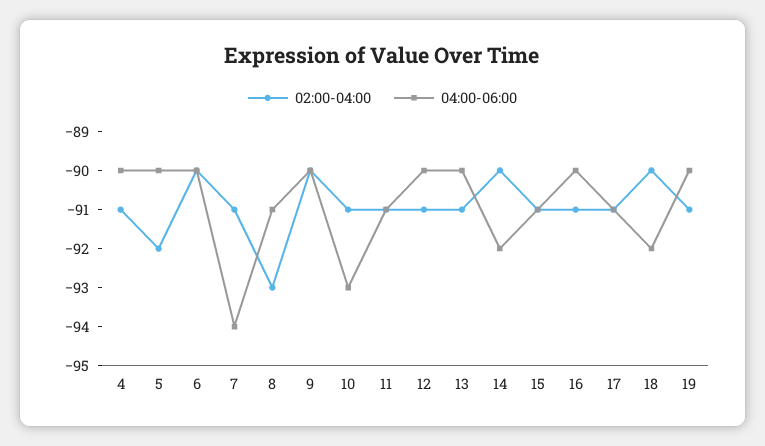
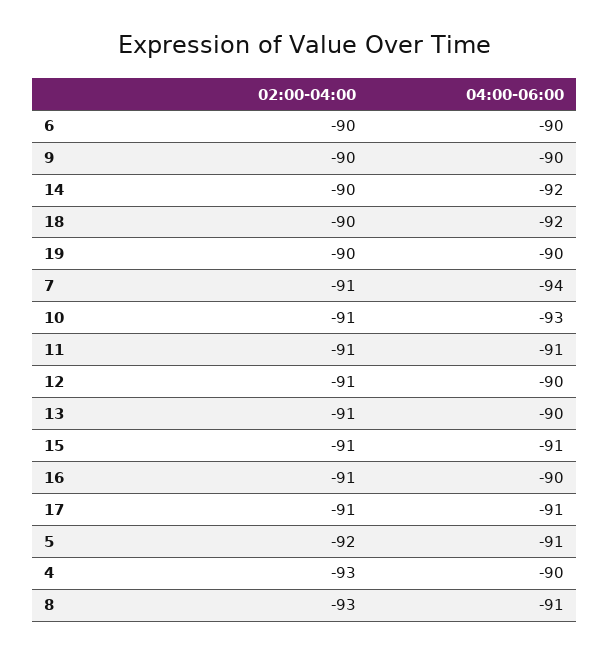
  {
    "02:00-04:00": {
-     "4": -91,
+     "4": -93,
      "5": -92,
      "6": -90,
      "7": -91,
      "8": -93,
      "9": -90,
      "10": -91,
      "11": -91,
      "12": -91,
      "13": -91,
      "14": -90,
      "15": -91,
      "16": -91,
      "17": -91,
      "18": -90,
-     "19": -91
+     "19": -90
    },
    "04:00-06:00": {
      "4": -90,
-     "5": -90,
+     "5": -91,
      "6": -90,
      "7": -94,
      "8": -91,
      "9": -90,
      "10": -93,
      "11": -91,
      "12": -90,
      "13": -90,
      "14": -92,
      "15": -91,
      "16": -90,
      "17": -91,
      "18": -92,
      "19": -90
    }
  }

